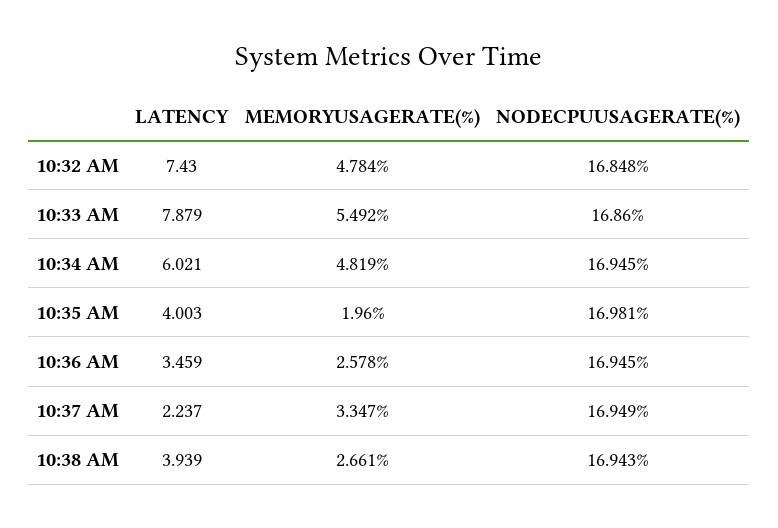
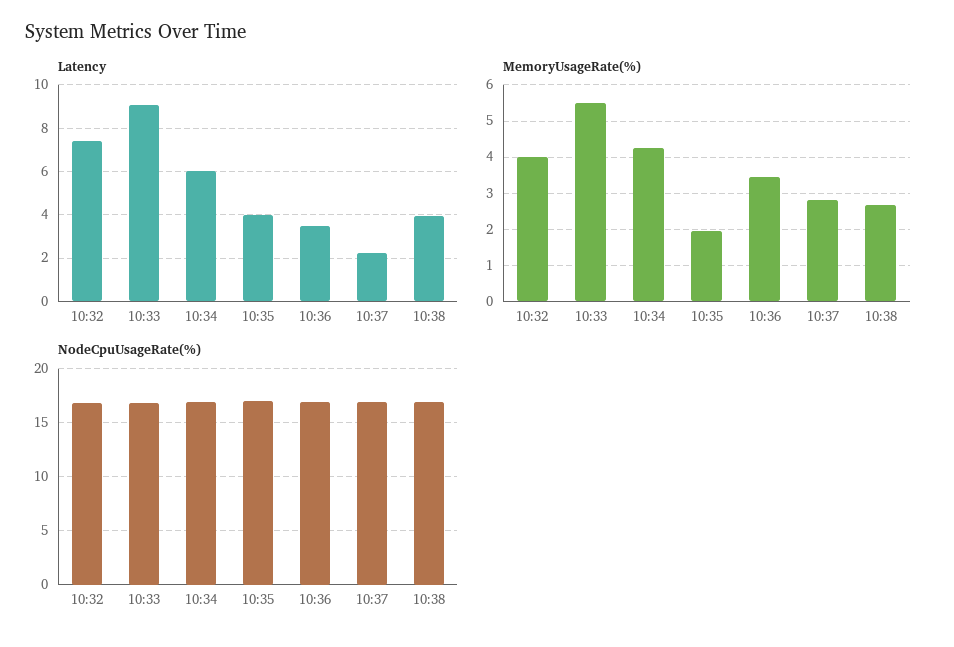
  {
    "LATENCY": {
      "10:32 AM": 7.43,
-     "10:33 AM": 7.879,
+     "10:33 AM": 9,
      "10:34 AM": 6.021,
      "10:35 AM": 4.003,
      "10:36 AM": 3.459,
      "10:37 AM": 2.237,
      "10:38 AM": 3.939
    },
    "MEMORYUSAGERATE(%)": {
-     "10:32 AM": 4.784,
+     "10:32 AM": 4,
      "10:33 AM": 5.492,
-     "10:34 AM": 4.819,
+     "10:34 AM": 4.2,
      "10:35 AM": 1.96,
-     "10:36 AM": 2.578,
+     "10:36 AM": 3.4,
-     "10:37 AM": 3.347,
+     "10:37 AM": 2.8,
      "10:38 AM": 2.661
    },
    "NODECPUUSAGERATE(%)": {
      "10:32 AM": 16.848,
      "10:33 AM": 16.86,
      "10:34 AM": 16.945,
      "10:35 AM": 16.981,
      "10:36 AM": 16.945,
      "10:37 AM": 16.949,
      "10:38 AM": 16.943
    }
  }

